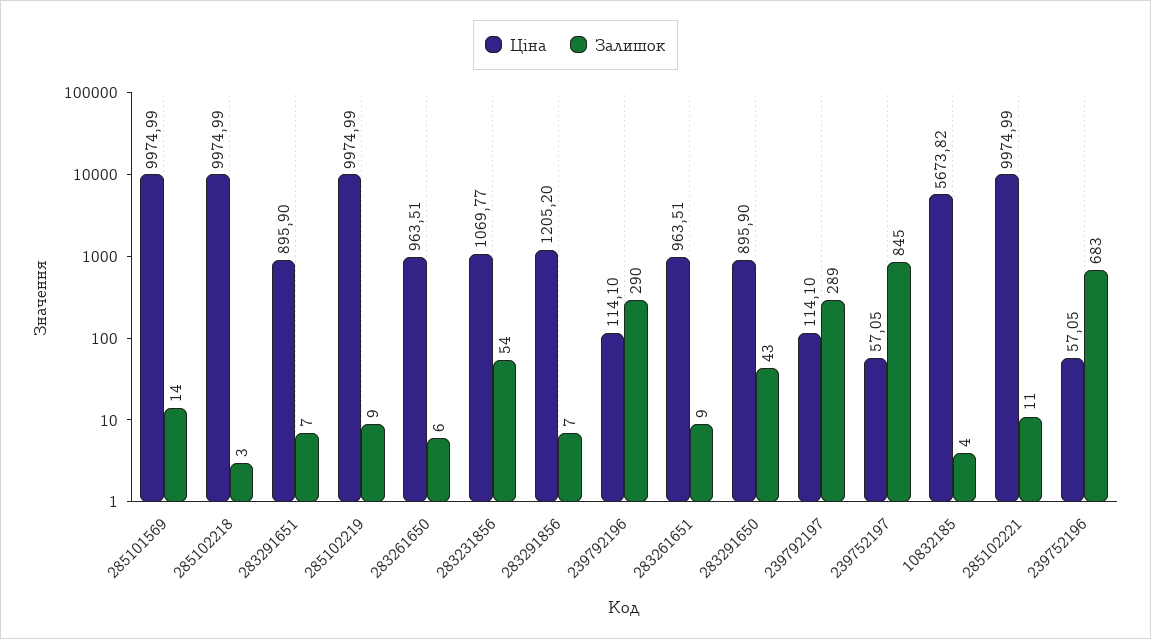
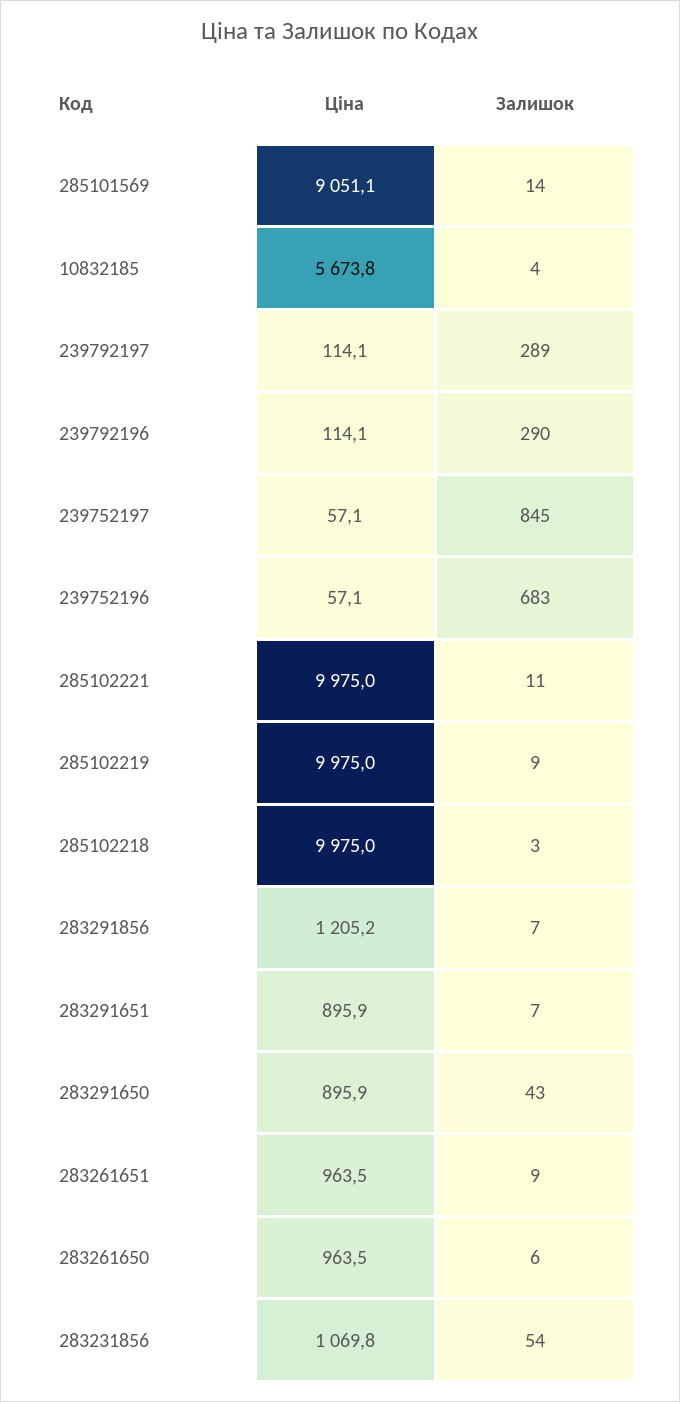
  {
    "Ціна": {
-     "285101569": 9974.99,
+     "285101569": 9051.1,
      "285102218": 9974.99,
      "283291651": 895.9,
      "285102219": 9974.99,
      "283261650": 963.51,
      "283231856": 1069.77,
      "283291856": 1205.2,
      "239792196": 114.1,
      "283261651": 963.51,
      "283291650": 895.9,
      "239792197": 114.1,
      "239752197": 57.05,
      "10832185": 5673.82,
      "285102221": 9974.99,
      "239752196": 57.05
    },
    "Залишок": {
      "285101569": 14,
      "285102218": 3,
      "283291651": 7,
      "285102219": 9,
      "283261650": 6,
      "283231856": 54,
      "283291856": 7,
      "239792196": 290,
      "283261651": 9,
      "283291650": 43,
      "239792197": 289,
      "239752197": 845,
      "10832185": 4,
      "285102221": 11,
      "239752196": 683
    }
  }

